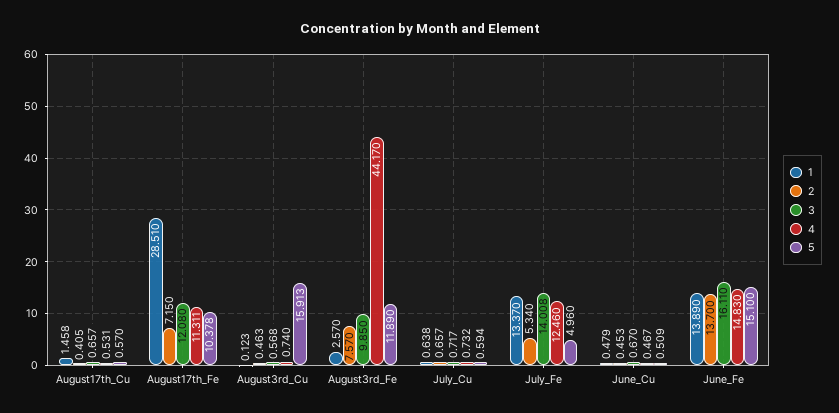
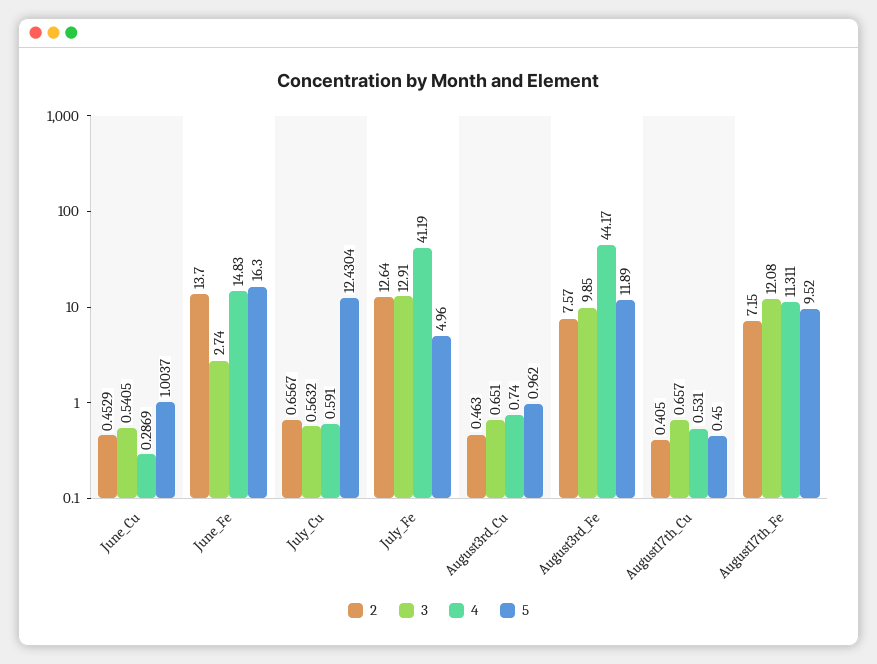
  {
-   "1": {
-     "August17th_Cu": 1.458,
-     "August17th_Fe": 28.51,
-     "August3rd_Cu": 0.123,
-     "August3rd_Fe": 2.57,
-     "July_Cu": 0.638,
-     "July_Fe": 13.37,
-     "June_Cu": 0.479,
-     "June_Fe": 13.89
-   },
    "2": {
      "August17th_Cu": 0.405,
      "August17th_Fe": 7.15,
      "August3rd_Cu": 0.463,
      "August3rd_Fe": 7.57,
      "July_Cu": 0.6567,
-     "July_Fe": 5.34,
+     "July_Fe": 12.64,
      "June_Cu": 0.4529,
      "June_Fe": 13.7
    },
    "3": {
      "August17th_Cu": 0.657,
      "August17th_Fe": 12.08,
-     "August3rd_Cu": 0.568,
+     "August3rd_Cu": 0.651,
      "August3rd_Fe": 9.85,
-     "July_Cu": 0.717,
+     "July_Cu": 0.5632,
-     "July_Fe": 14.008,
+     "July_Fe": 12.91,
-     "June_Cu": 0.67,
+     "June_Cu": 0.5405,
-     "June_Fe": 16.11
+     "June_Fe": 2.74
    },
    "4": {
      "August17th_Cu": 0.531,
      "August17th_Fe": 11.311,
      "August3rd_Cu": 0.74,
      "August3rd_Fe": 44.17,
-     "July_Cu": 0.732,
+     "July_Cu": 0.591,
-     "July_Fe": 12.46,
+     "July_Fe": 41.19,
-     "June_Cu": 0.467,
+     "June_Cu": 0.2869,
      "June_Fe": 14.83
    },
    "5": {
-     "August17th_Cu": 0.57,
+     "August17th_Cu": 0.45,
-     "August17th_Fe": 10.378,
+     "August17th_Fe": 9.52,
-     "August3rd_Cu": 15.913,
+     "August3rd_Cu": 0.962,
      "August3rd_Fe": 11.89,
-     "July_Cu": 0.594,
+     "July_Cu": 12.4304,
      "July_Fe": 4.96,
-     "June_Cu": 0.509,
+     "June_Cu": 1.0037,
-     "June_Fe": 15.1
+     "June_Fe": 16.3
    }
  }

